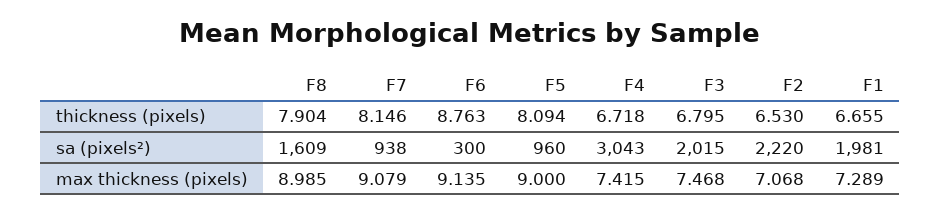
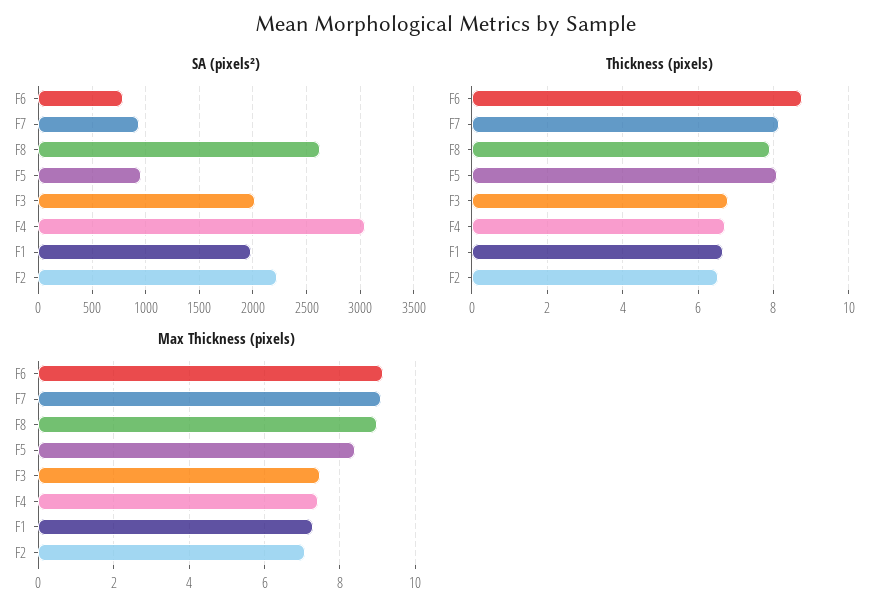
  {
    "thickness (pixels)": {
      "F8": 7.904,
      "F7": 8.146,
      "F6": 8.763,
      "F5": 8.094,
      "F4": 6.718,
      "F3": 6.795,
      "F2": 6.53,
      "F1": 6.655
    },
    "sa (pixels²)": {
-     "F8": 1609,
+     "F8": 2600,
      "F7": 938,
-     "F6": 300,
+     "F6": 800,
      "F5": 960,
      "F4": 3043,
      "F3": 2015,
      "F2": 2220,
      "F1": 1981
    },
    "max thickness (pixels)": {
      "F8": 8.985,
      "F7": 9.079,
      "F6": 9.135,
-     "F5": 9,
+     "F5": 8.4,
      "F4": 7.415,
      "F3": 7.468,
      "F2": 7.068,
      "F1": 7.289
    }
  }

